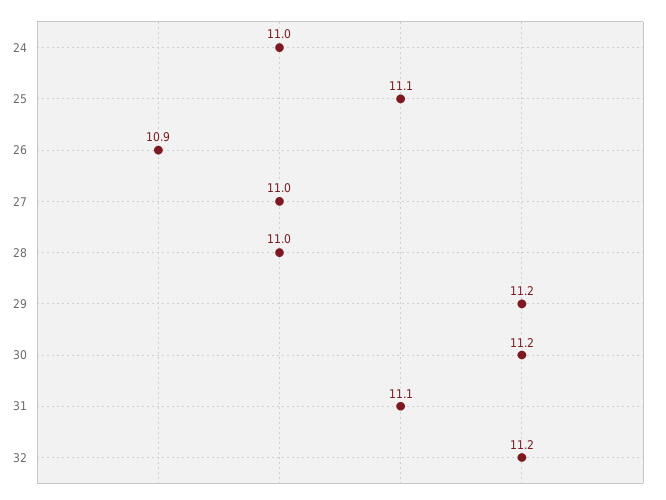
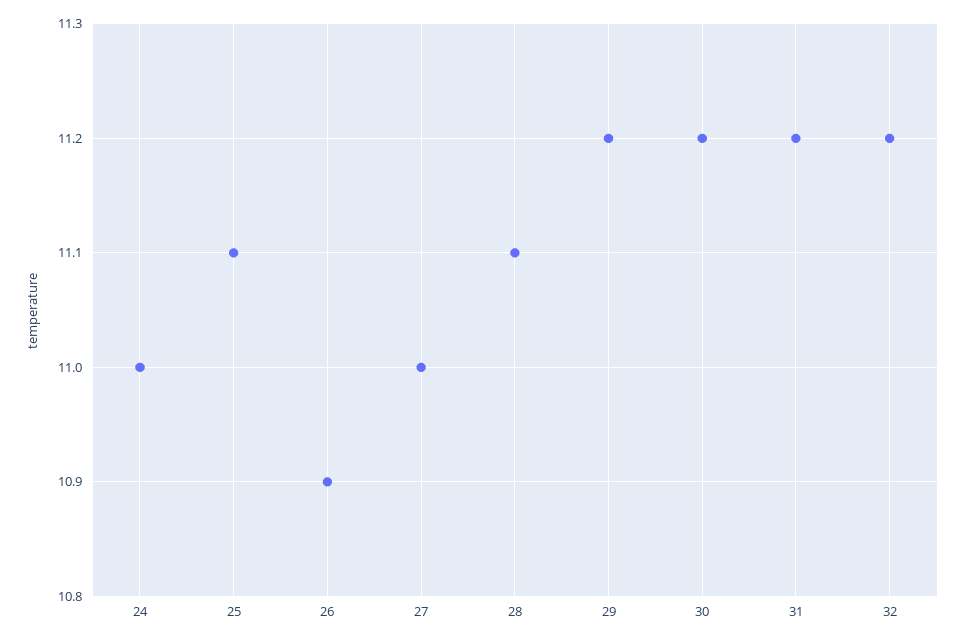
  {
    "24": 11,
    "25": 11.1,
    "26": 10.9,
    "27": 11,
-   "28": 11,
+   "28": 11.1,
    "29": 11.2,
    "30": 11.2,
-   "31": 11.1,
+   "31": 11.2,
    "32": 11.2
  }

